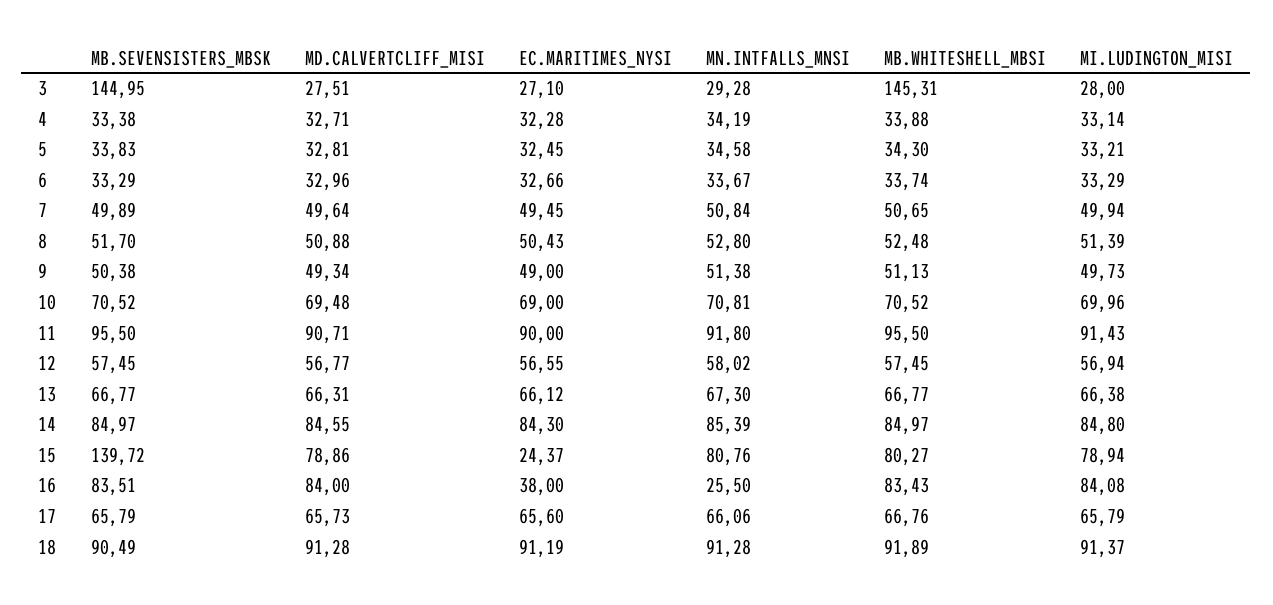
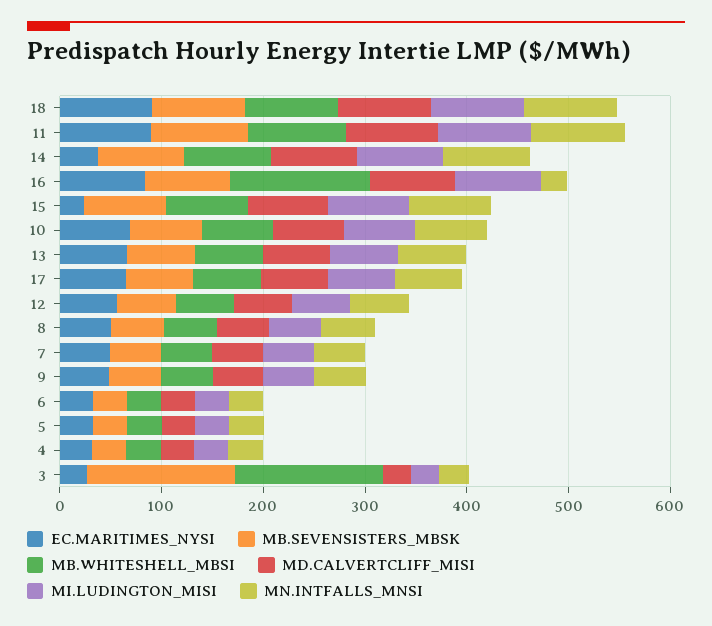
  {
    "MB.SEVENSISTERS_MBSK": {
      "3": 144.95,
      "4": 33.38,
      "5": 33.83,
      "6": 33.29,
      "7": 49.89,
      "8": 51.7,
      "9": 50.38,
      "10": 70.52,
      "11": 95.5,
      "12": 57.45,
      "13": 66.77,
      "14": 84.97,
-     "15": 139.72,
+     "15": 80,
      "16": 83.51,
      "17": 65.79,
      "18": 90.49
    },
    "MD.CALVERTCLIFF_MISI": {
      "3": 27.51,
      "4": 32.71,
      "5": 32.81,
      "6": 32.96,
      "7": 49.64,
      "8": 50.88,
      "9": 49.34,
      "10": 69.48,
      "11": 90.71,
      "12": 56.77,
      "13": 66.31,
      "14": 84.55,
      "15": 78.86,
      "16": 84,
      "17": 65.73,
      "18": 91.28
    },
    "EC.MARITIMES_NYSI": {
      "3": 27.1,
      "4": 32.28,
      "5": 32.45,
      "6": 32.66,
      "7": 49.45,
      "8": 50.43,
      "9": 49,
      "10": 69,
      "11": 90,
      "12": 56.55,
      "13": 66.12,
-     "14": 84.3,
+     "14": 40,
      "15": 24.37,
-     "16": 38,
+     "16": 80,
      "17": 65.6,
      "18": 91.19
    },
    "MN.INTFALLS_MNSI": {
      "3": 29.28,
      "4": 34.19,
      "5": 34.58,
      "6": 33.67,
      "7": 50.84,
      "8": 52.8,
      "9": 51.38,
      "10": 70.81,
      "11": 91.8,
      "12": 58.02,
      "13": 67.3,
      "14": 85.39,
      "15": 80.76,
      "16": 25.5,
      "17": 66.06,
      "18": 91.28
    },
    "MB.WHITESHELL_MBSI": {
      "3": 145.31,
      "4": 33.88,
      "5": 34.3,
      "6": 33.74,
      "7": 50.65,
      "8": 52.48,
      "9": 51.13,
      "10": 70.52,
      "11": 95.5,
      "12": 57.45,
      "13": 66.77,
      "14": 84.97,
      "15": 80.27,
-     "16": 83.43,
+     "16": 140,
      "17": 66.76,
      "18": 91.89
    },
    "MI.LUDINGTON_MISI": {
      "3": 28,
      "4": 33.14,
      "5": 33.21,
      "6": 33.29,
      "7": 49.94,
      "8": 51.39,
      "9": 49.73,
      "10": 69.96,
      "11": 91.43,
      "12": 56.94,
      "13": 66.38,
      "14": 84.8,
      "15": 78.94,
      "16": 84.08,
      "17": 65.79,
      "18": 91.37
    }
  }

